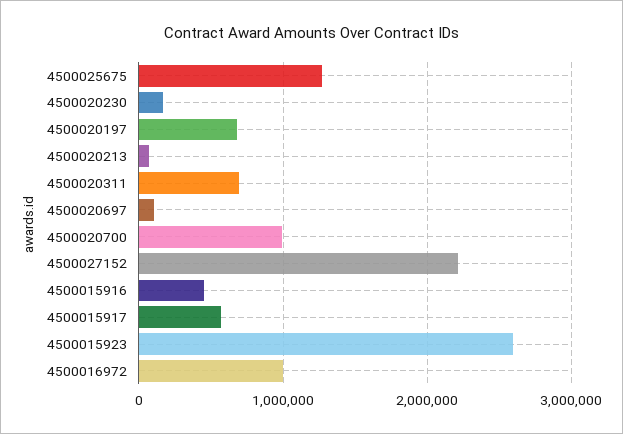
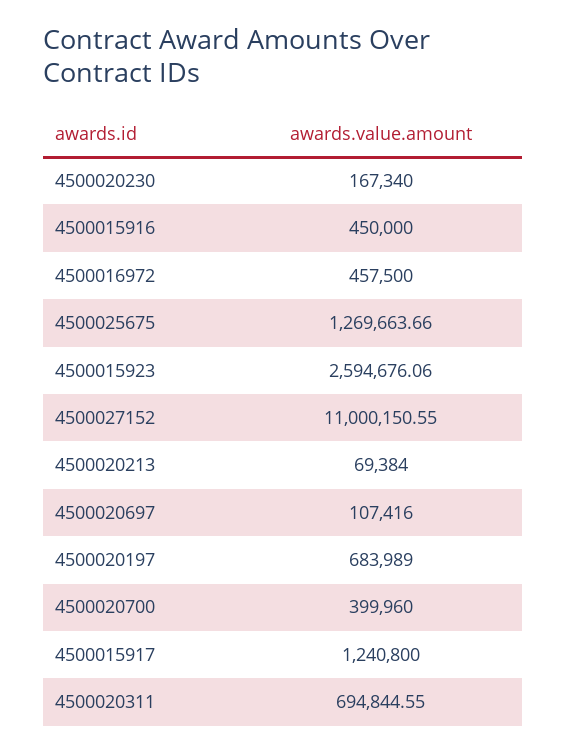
  {
    "4500025675": 1269663.66,
    "4500020230": 167340,
    "4500020197": 683989,
    "4500020213": 69384,
    "4500020311": 694844.55,
    "4500020697": 107416,
-   "4500020700": 1000000,
+   "4500020700": 399960,
-   "4500027152": 2200000,
+   "4500027152": 11000150.55,
    "4500015916": 450000,
-   "4500015917": 600000,
+   "4500015917": 1240800,
    "4500015923": 2594676.06,
-   "4500016972": 1000000
+   "4500016972": 457500
  }

